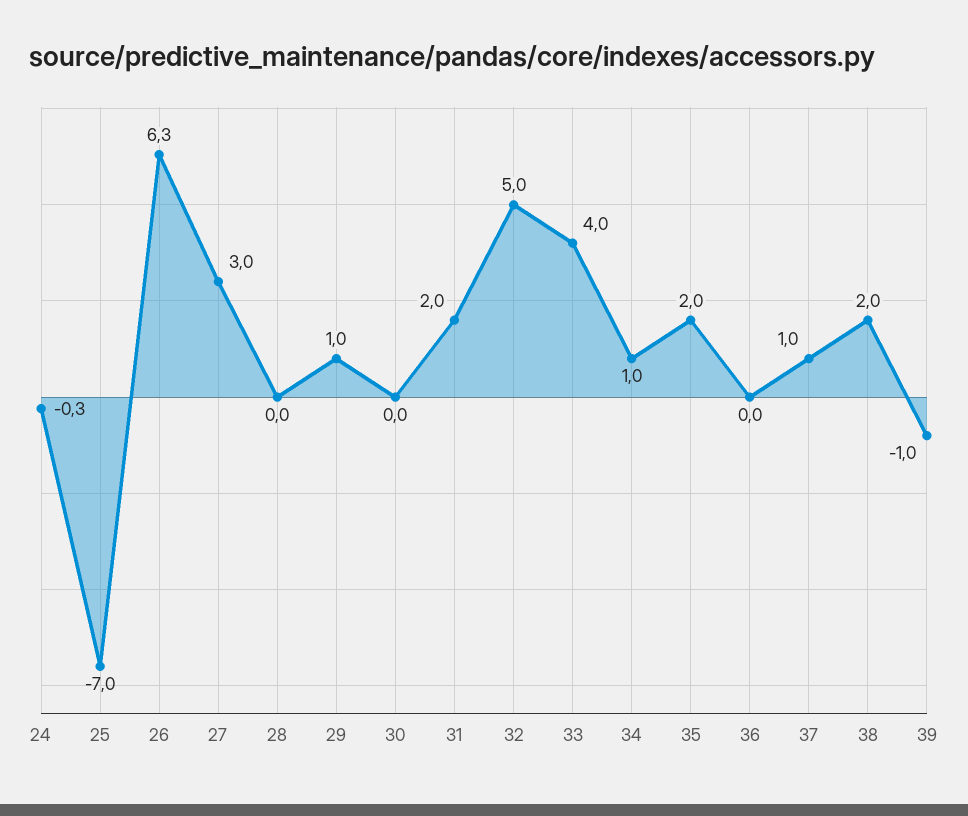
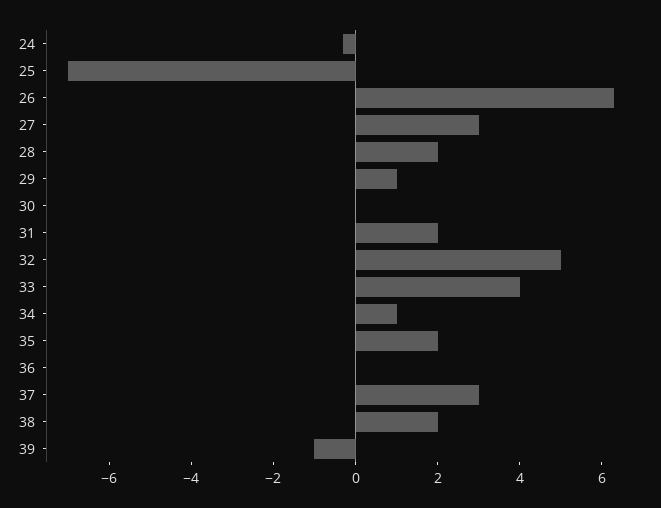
  {
    "24": -0.3,
    "25": -7,
    "26": 6.3,
    "27": 3,
-   "28": 0,
+   "28": 2,
    "29": 1,
    "30": 0,
    "31": 2,
    "32": 5,
    "33": 4,
    "34": 1,
    "35": 2,
    "36": 0,
-   "37": 1,
+   "37": 3,
    "38": 2,
    "39": -1
  }

